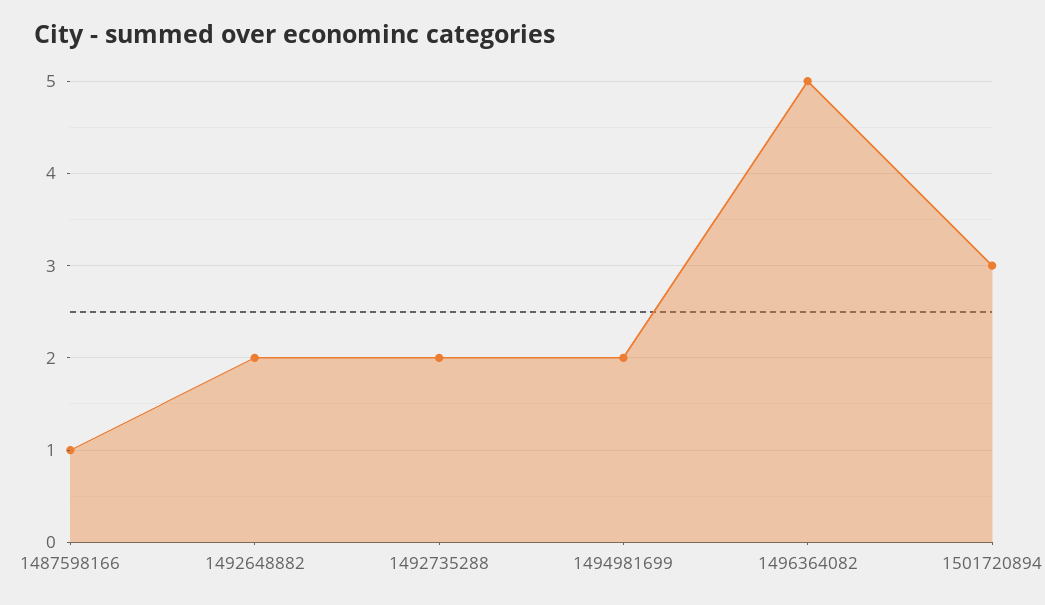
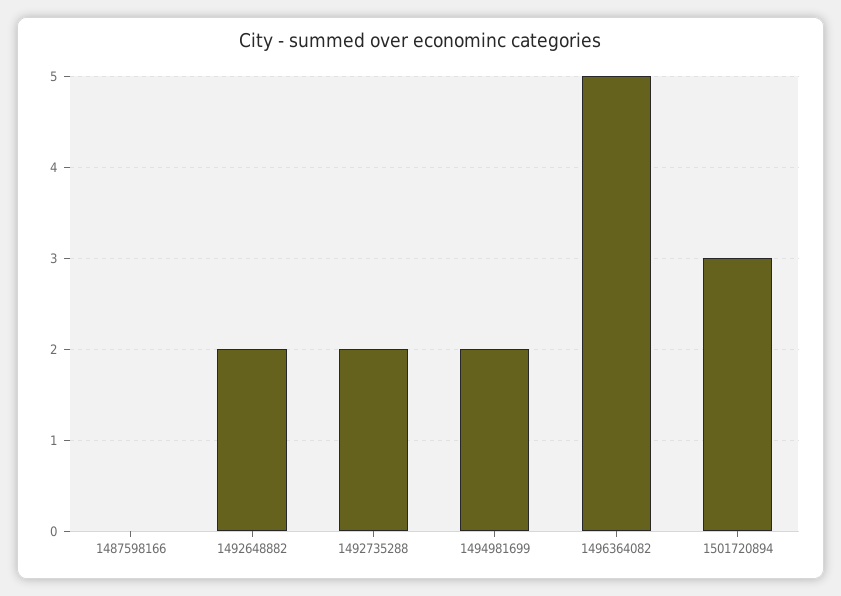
  {
-   "1487598166": 1,
+   "1487598166": 0,
    "1492648882": 2,
    "1492735288": 2,
    "1494981699": 2,
    "1496364082": 5,
    "1501720894": 3
  }

